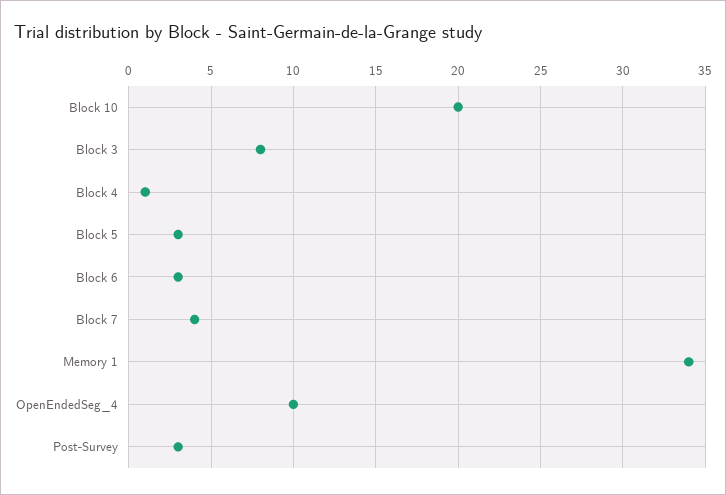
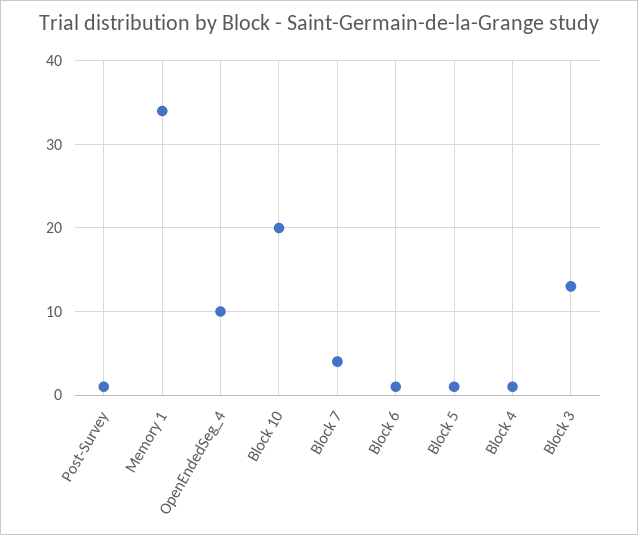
  {
    "Block 10": 20,
-   "Block 3": 8,
+   "Block 3": 13,
    "Block 4": 1,
-   "Block 5": 3,
+   "Block 5": 1,
-   "Block 6": 3,
+   "Block 6": 1,
    "Block 7": 4,
    "Memory 1": 34,
    "OpenEndedSeg_4": 10,
-   "Post-Survey": 3
+   "Post-Survey": 1
  }

